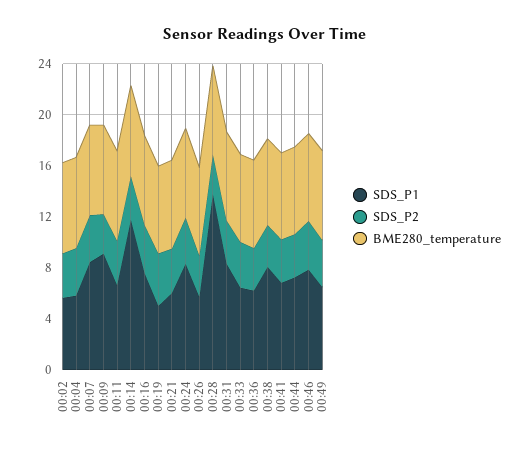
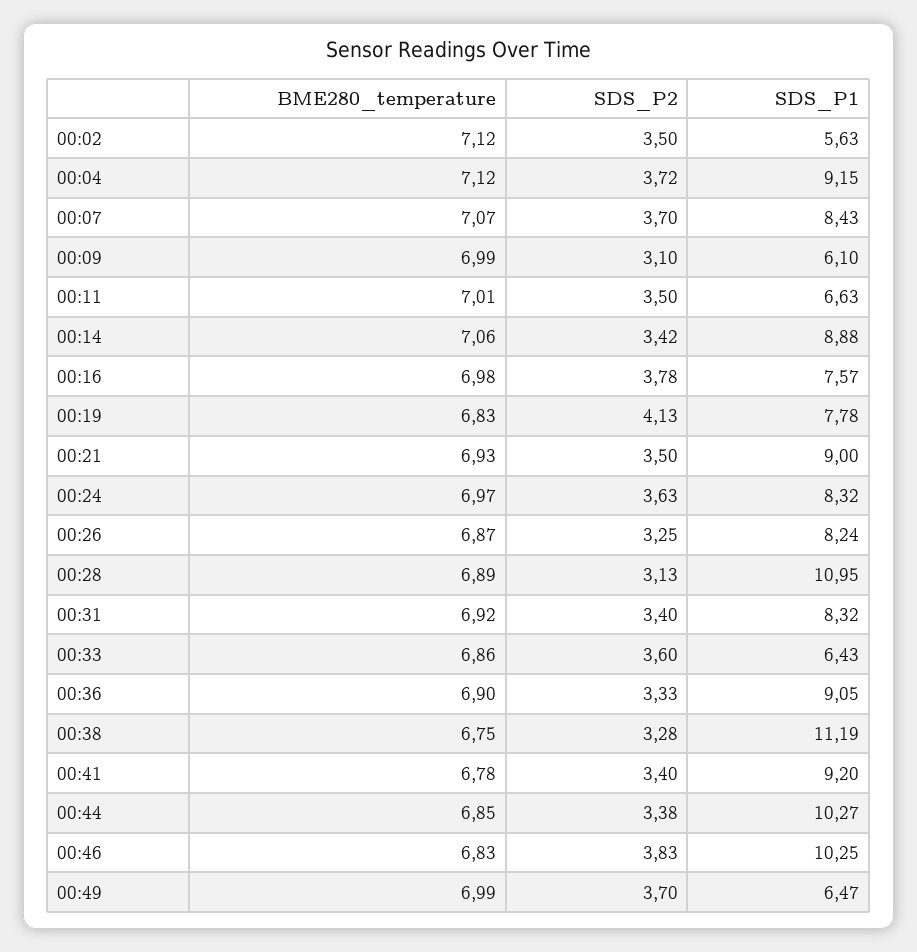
  {
    "SDS_P1": {
      "00:02": 5.63,
-     "00:04": 6,
+     "00:04": 9.15,
      "00:07": 8.43,
-     "00:09": 9,
+     "00:09": 6.1,
      "00:11": 6.63,
-     "00:14": 12,
+     "00:14": 8.88,
      "00:16": 7.57,
-     "00:19": 5,
+     "00:19": 7.78,
-     "00:21": 6,
+     "00:21": 9,
      "00:24": 8.32,
-     "00:26": 6,
+     "00:26": 8.24,
-     "00:28": 14,
+     "00:28": 10.95,
      "00:31": 8.32,
      "00:33": 6.43,
-     "00:36": 6,
+     "00:36": 9.05,
-     "00:38": 8,
+     "00:38": 11.19,
-     "00:41": 7,
+     "00:41": 9.2,
-     "00:44": 7,
+     "00:44": 10.27,
-     "00:46": 8,
+     "00:46": 10.25,
      "00:49": 6.47
    },
    "SDS_P2": {
      "00:02": 3.5,
      "00:04": 3.72,
      "00:07": 3.7,
      "00:09": 3.1,
      "00:11": 3.5,
      "00:14": 3.42,
      "00:16": 3.78,
      "00:19": 4.13,
      "00:21": 3.5,
      "00:24": 3.63,
      "00:26": 3.25,
      "00:28": 3.13,
      "00:31": 3.4,
      "00:33": 3.6,
      "00:36": 3.33,
      "00:38": 3.28,
      "00:41": 3.4,
      "00:44": 3.38,
      "00:46": 3.83,
      "00:49": 3.7
    },
    "BME280_temperature": {
      "00:02": 7.12,
      "00:04": 7.12,
      "00:07": 7.07,
      "00:09": 6.99,
      "00:11": 7.01,
      "00:14": 7.06,
      "00:16": 6.98,
      "00:19": 6.83,
      "00:21": 6.93,
      "00:24": 6.97,
      "00:26": 6.87,
      "00:28": 6.89,
      "00:31": 6.92,
      "00:33": 6.86,
      "00:36": 6.9,
      "00:38": 6.75,
      "00:41": 6.78,
      "00:44": 6.85,
      "00:46": 6.83,
      "00:49": 6.99
    }
  }

